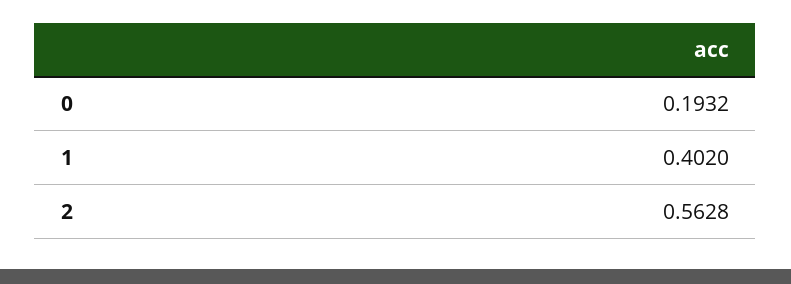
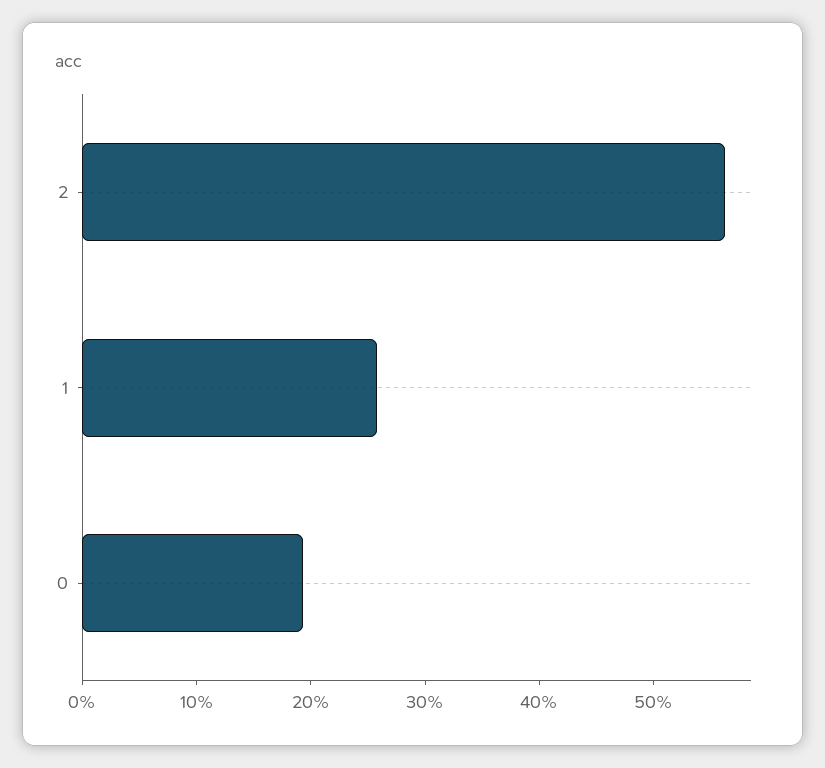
  {
    "0": 0.1932,
-   "1": 0.402,
+   "1": 0.26,
    "2": 0.5628
  }

